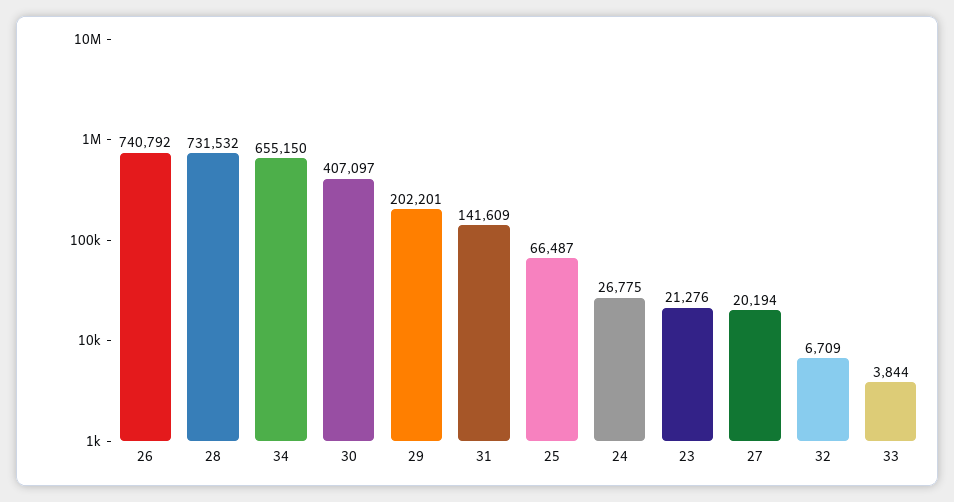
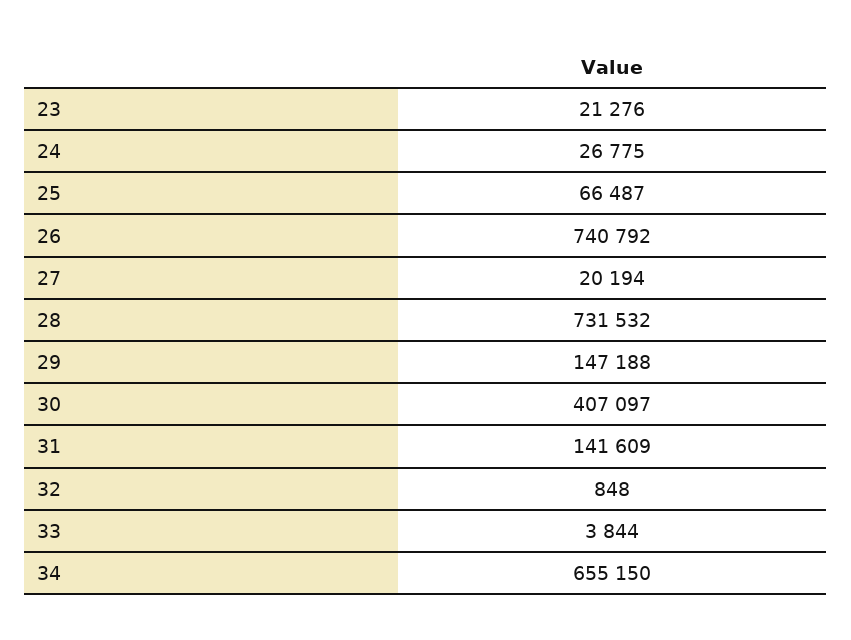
  {
    "26": 740792,
    "28": 731532,
    "34": 655150,
    "30": 407097,
-   "29": 202201,
+   "29": 147188,
    "31": 141609,
    "25": 66487,
    "24": 26775,
    "23": 21276,
    "27": 20194,
-   "32": 6709,
+   "32": 848,
    "33": 3844
  }

